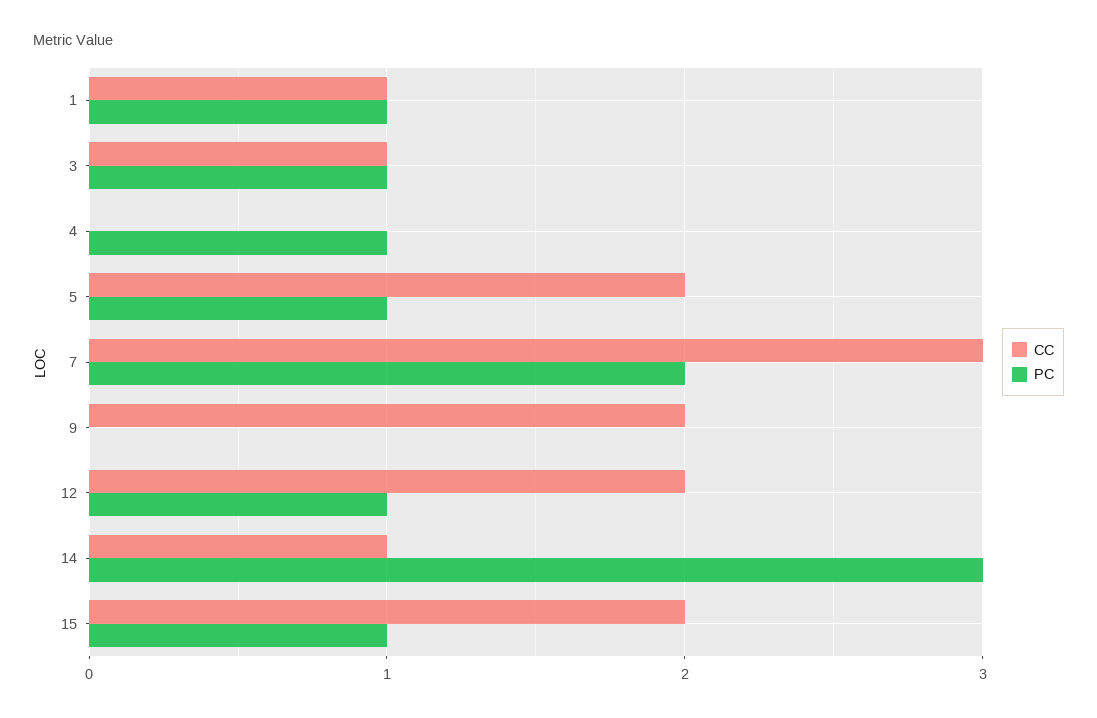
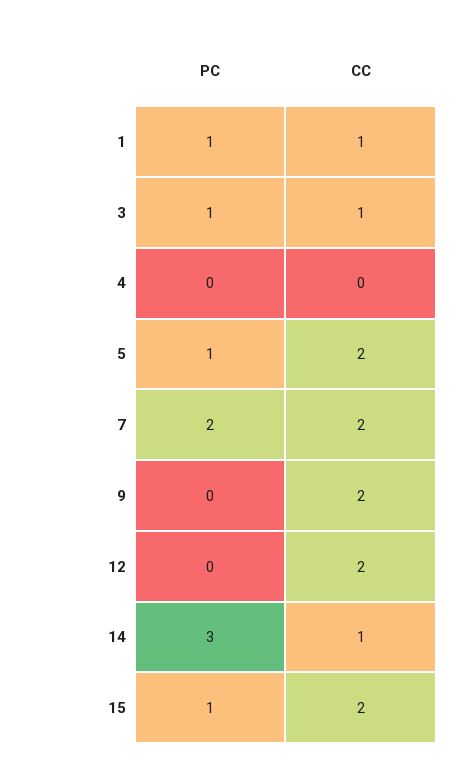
  {
    "CC": {
      "1": 1,
      "3": 1,
      "4": 0,
      "5": 2,
-     "7": 3,
+     "7": 2,
      "9": 2,
      "12": 2,
      "14": 1,
      "15": 2
    },
    "PC": {
      "1": 1,
      "3": 1,
-     "4": 1,
+     "4": 0,
      "5": 1,
      "7": 2,
      "9": 0,
-     "12": 1,
+     "12": 0,
      "14": 3,
      "15": 1
    }
  }

